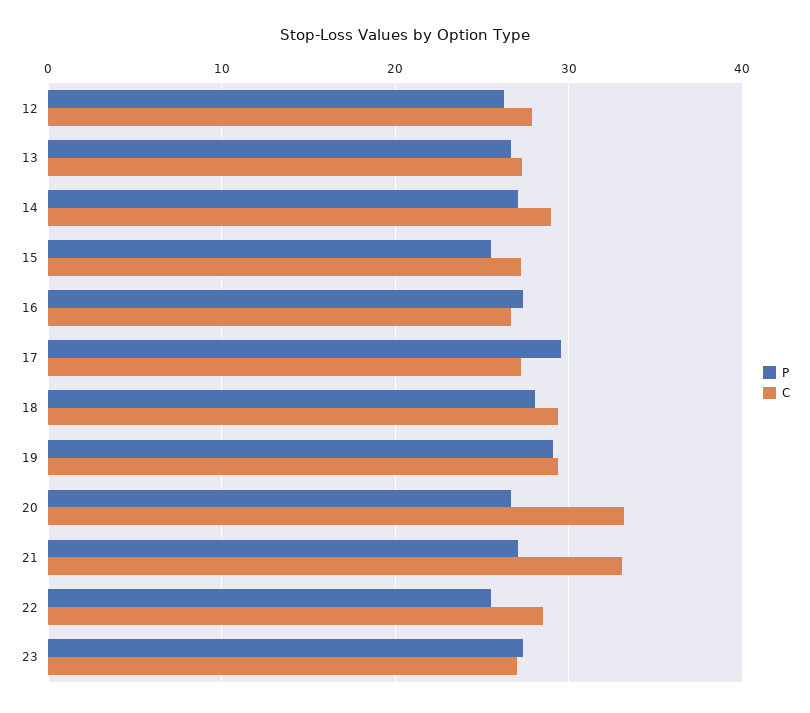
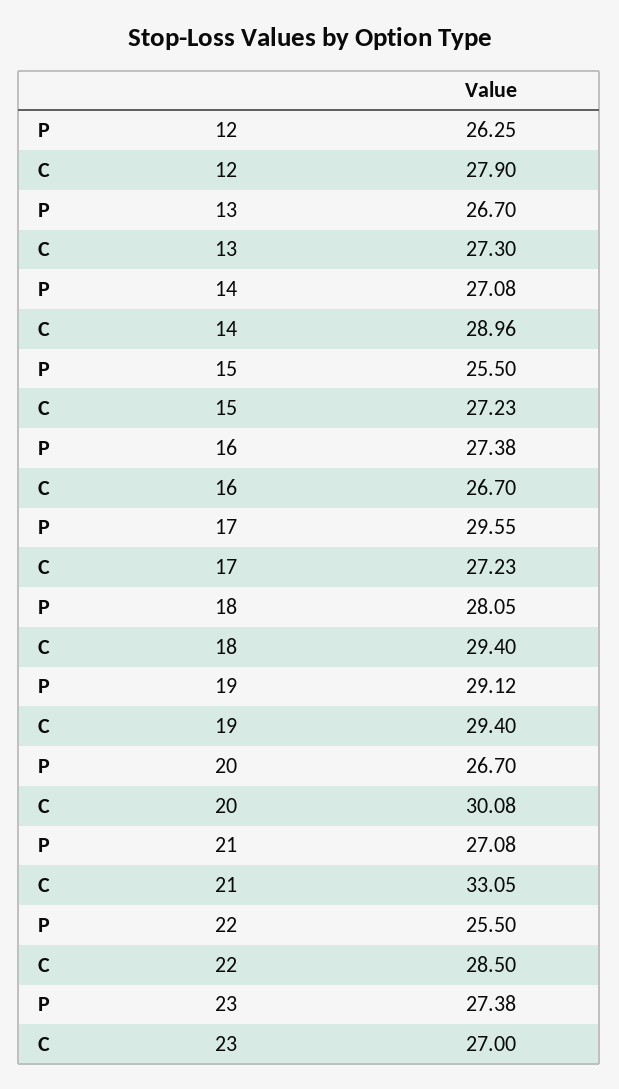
  {
    "P": {
      "12": 26.25,
      "13": 26.7,
      "14": 27.08,
      "15": 25.5,
      "16": 27.38,
      "17": 29.55,
      "18": 28.05,
      "19": 29.12,
      "20": 26.7,
      "21": 27.08,
      "22": 25.5,
      "23": 27.38
    },
    "C": {
      "12": 27.9,
      "13": 27.3,
      "14": 28.96,
      "15": 27.23,
      "16": 26.7,
      "17": 27.23,
      "18": 29.4,
      "19": 29.4,
-     "20": 33,
+     "20": 30.08,
      "21": 33.05,
      "22": 28.5,
      "23": 27
    }
  }

